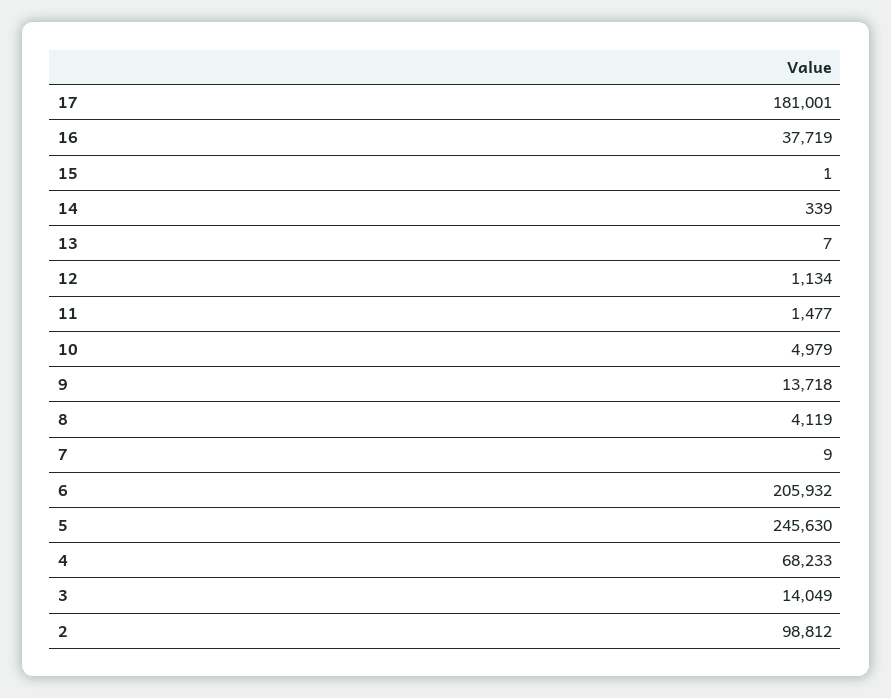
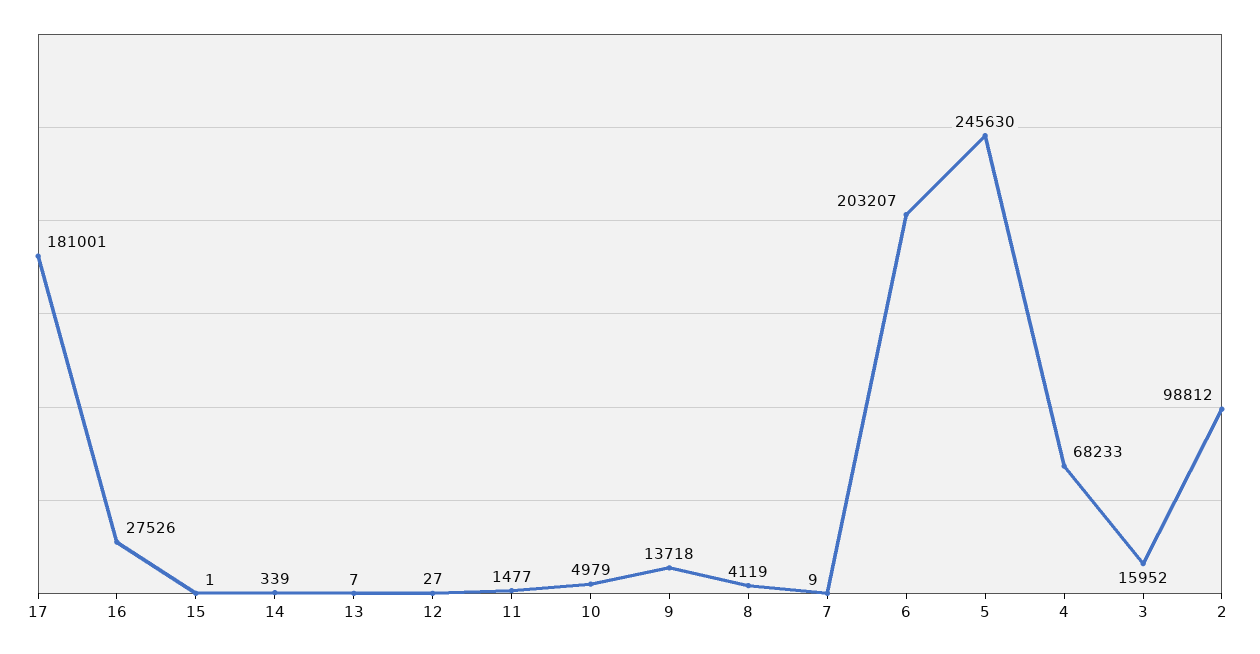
  {
    "17": 181001,
-   "16": 37719,
+   "16": 27526,
    "15": 1,
    "14": 339,
    "13": 7,
-   "12": 1134,
+   "12": 27,
    "11": 1477,
    "10": 4979,
    "9": 13718,
    "8": 4119,
    "7": 9,
-   "6": 205932,
+   "6": 203207,
    "5": 245630,
    "4": 68233,
-   "3": 14049,
+   "3": 15952,
    "2": 98812
  }

